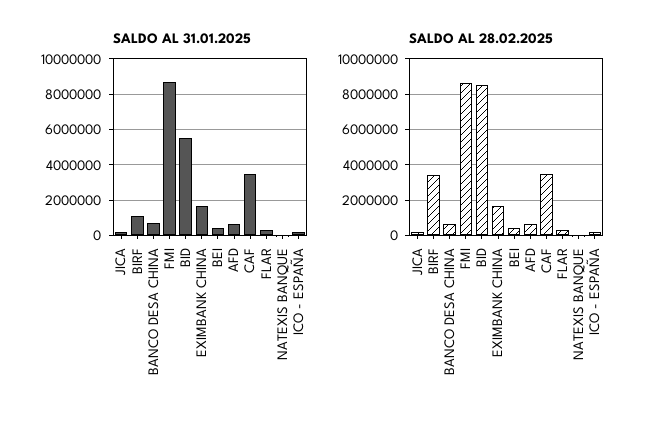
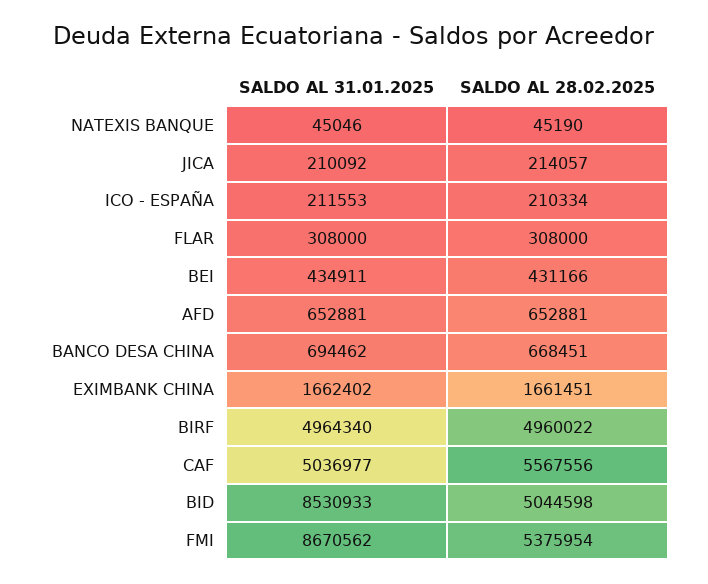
  {
    "SALDO AL 31.01.2025": {
      "JICA": 210092,
-     "BIRF": 1000000,
+     "BIRF": 4964340,
      "BANCO DESA CHINA": 694462,
      "FMI": 8670562,
-     "BID": 5500000,
+     "BID": 8530933,
      "EXIMBANK CHINA": 1662402,
      "BEI": 434911,
      "AFD": 652881,
-     "CAF": 3500000,
+     "CAF": 5036977,
      "FLAR": 308000,
      "NATEXIS BANQUE": 45046,
      "ICO - ESPAÑA": 211553
    },
    "SALDO AL 28.02.2025": {
      "JICA": 214057,
-     "BIRF": 3500000,
+     "BIRF": 4960022,
      "BANCO DESA CHINA": 668451,
-     "FMI": 8500000,
+     "FMI": 5375954,
-     "BID": 8500000,
+     "BID": 5044598,
      "EXIMBANK CHINA": 1661451,
      "BEI": 431166,
      "AFD": 652881,
-     "CAF": 3500000,
+     "CAF": 5567556,
      "FLAR": 308000,
      "NATEXIS BANQUE": 45190,
      "ICO - ESPAÑA": 210334
    }
  }

